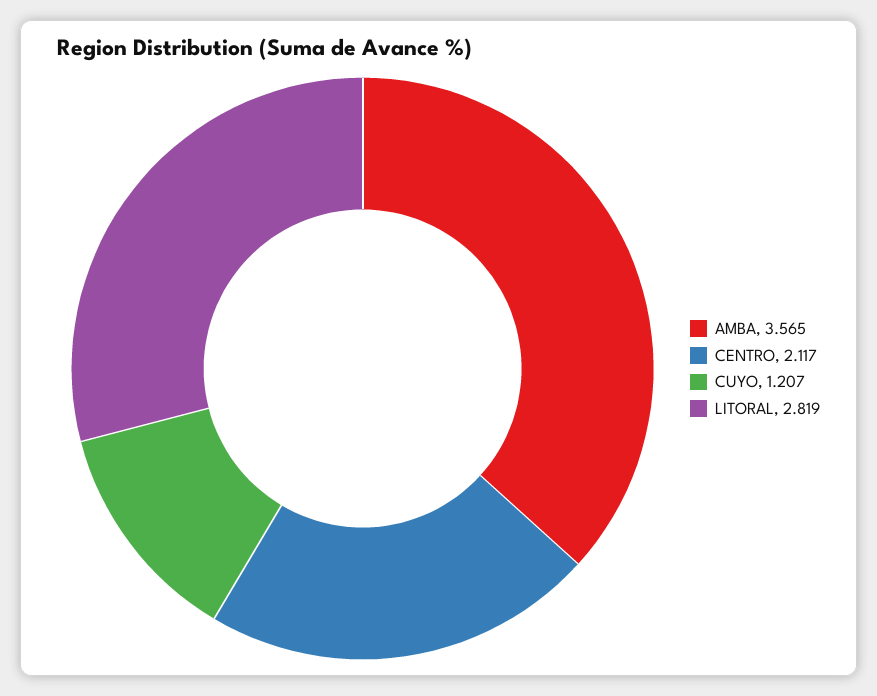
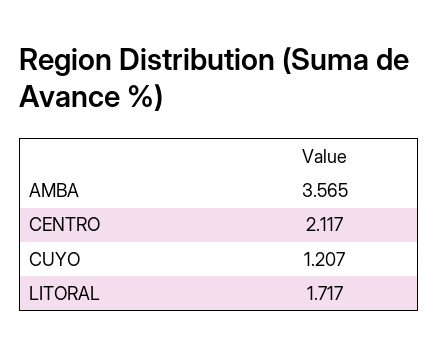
  {
    "AMBA": 3.565,
    "CENTRO": 2.117,
    "CUYO": 1.207,
-   "LITORAL": 2.819
+   "LITORAL": 1.717
  }

